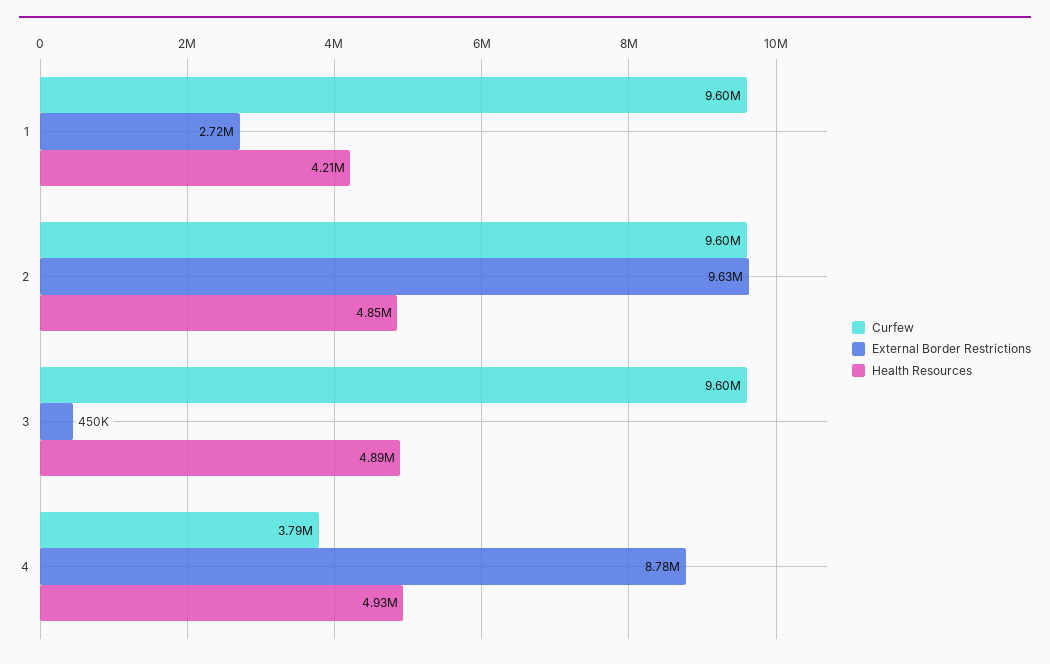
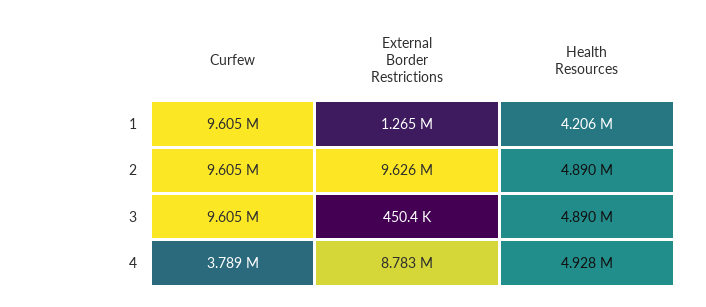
  {
    "Curfew": {
      "1": 9605000,
      "2": 9605000,
      "3": 9605000,
      "4": 3789000
    },
    "External Border Restrictions": {
-     "1": 2720000,
+     "1": 1265000,
      "2": 9626000,
      "3": 450400,
      "4": 8783000
    },
    "Health Resources": {
      "1": 4206000,
-     "2": 4850000,
+     "2": 4890000,
      "3": 4890000,
      "4": 4928000
    }
  }

